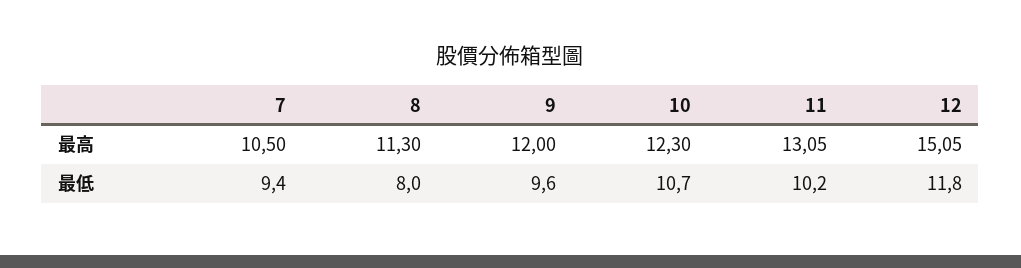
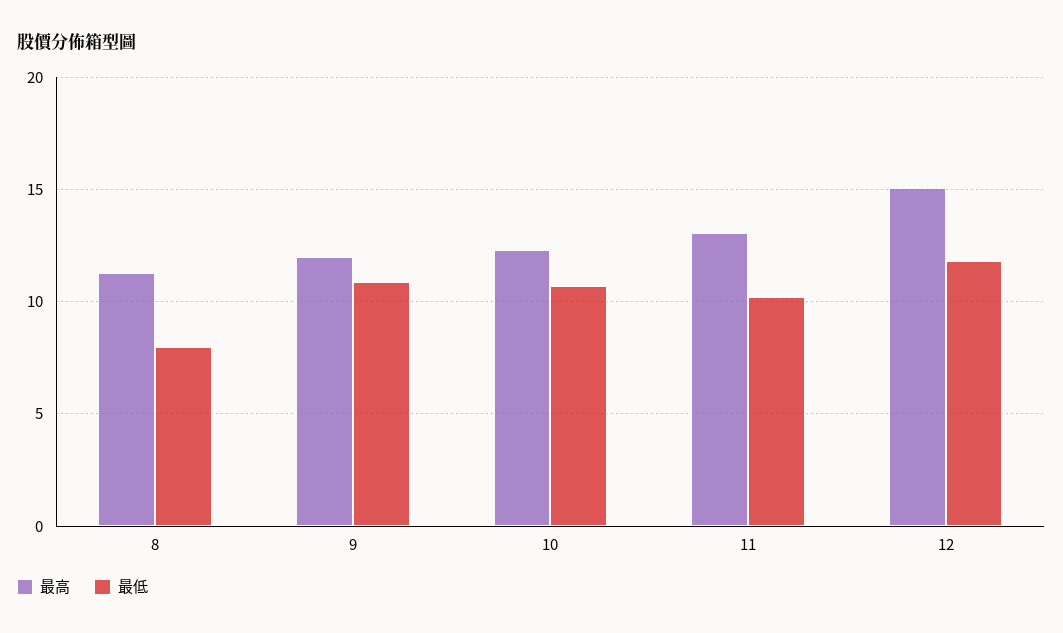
  {
    "最高": {
-     "7": 10.5,
      "8": 11.3,
      "9": 12,
      "10": 12.3,
      "11": 13.05,
      "12": 15.05
    },
    "最低": {
-     "7": 9.4,
      "8": 8,
-     "9": 9.6,
+     "9": 11,
      "10": 10.7,
      "11": 10.2,
      "12": 11.8
    }
  }

